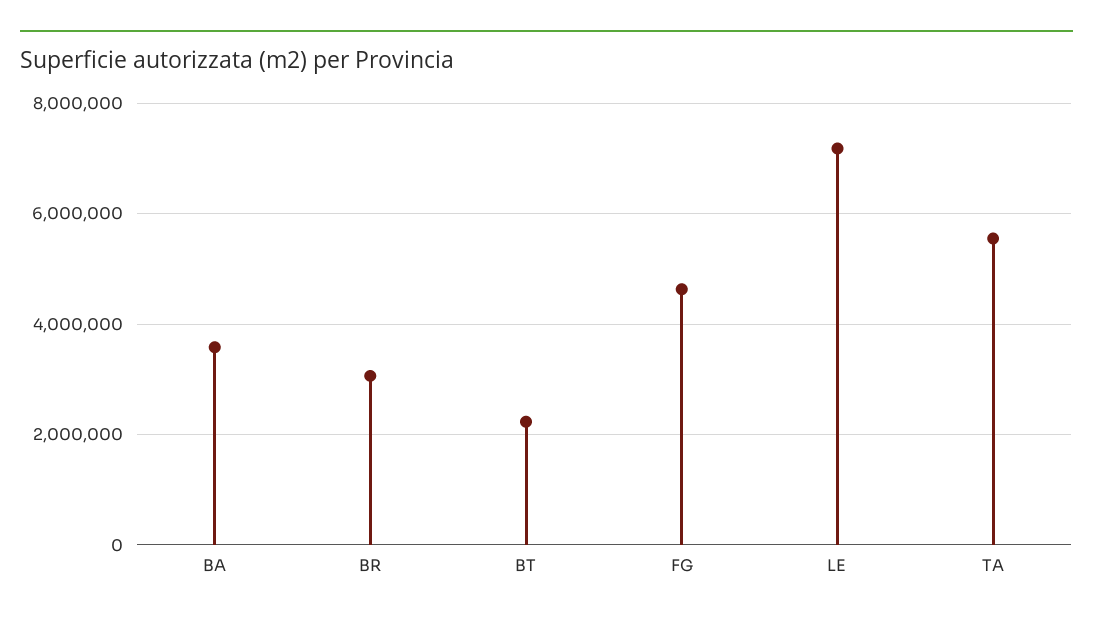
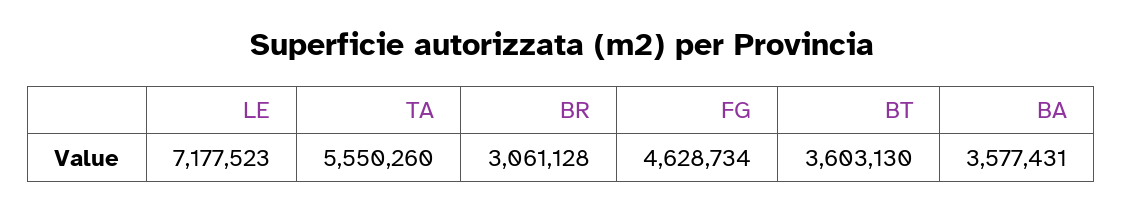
  {
    "BA": 3577431,
    "BR": 3061128,
-   "BT": 2200000,
+   "BT": 3603130,
    "FG": 4628734,
    "LE": 7177523,
    "TA": 5550260
  }

